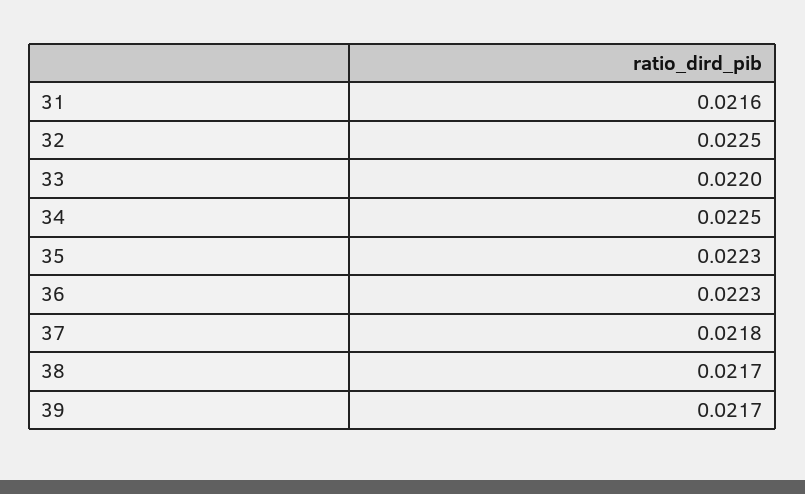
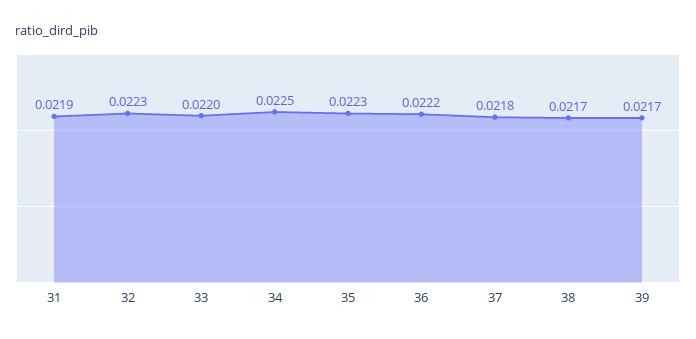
  {
-   "31": 0.0216,
+   "31": 0.0219,
-   "32": 0.0225,
+   "32": 0.0223,
    "33": 0.022,
    "34": 0.0225,
    "35": 0.0223,
-   "36": 0.0223,
+   "36": 0.0222,
    "37": 0.0218,
    "38": 0.0217,
    "39": 0.0217
  }

